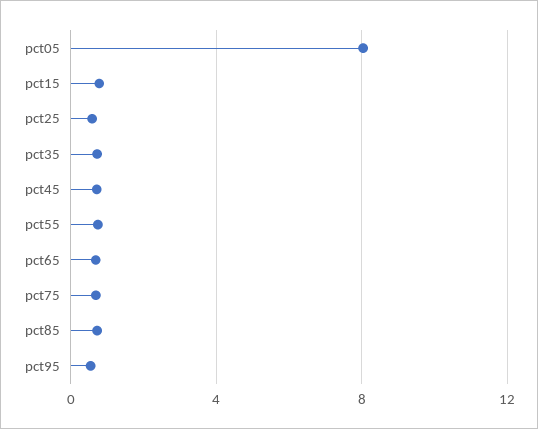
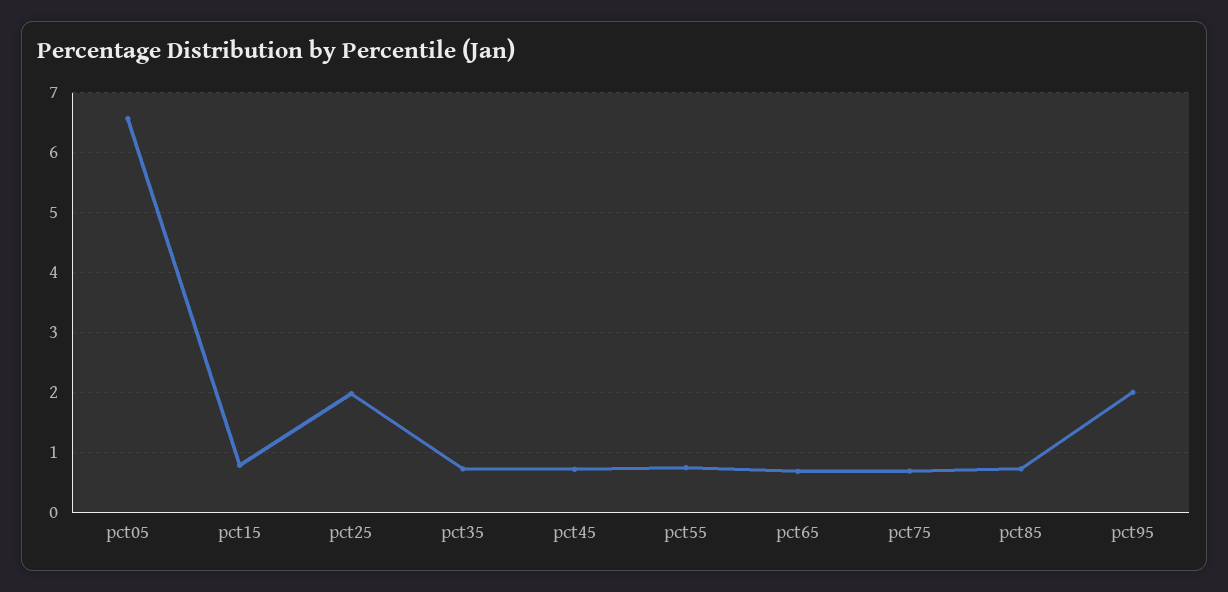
  {
-   "pct05": 8,
+   "pct05": 6.6,
    "pct15": 0.8,
-   "pct25": 0.5,
+   "pct25": 2,
    "pct35": 0.8,
    "pct45": 0.8,
    "pct55": 0.8,
    "pct65": 0.6,
    "pct75": 0.6,
    "pct85": 0.8,
-   "pct95": 0.5
+   "pct95": 2
  }

